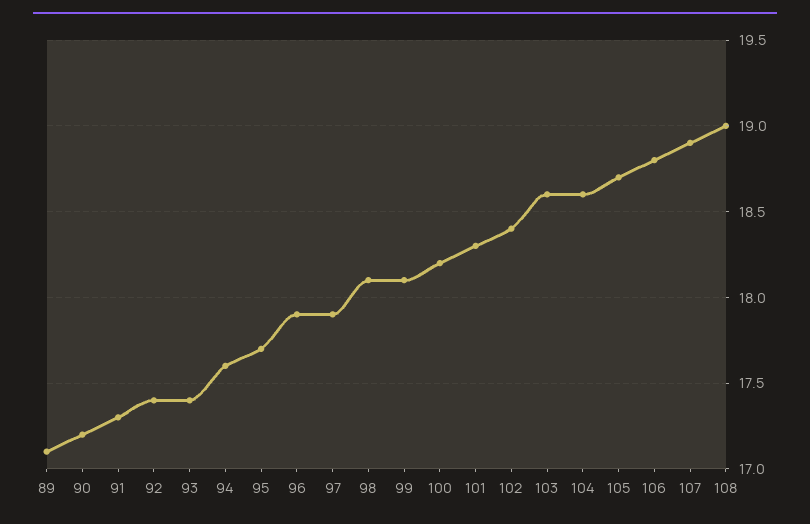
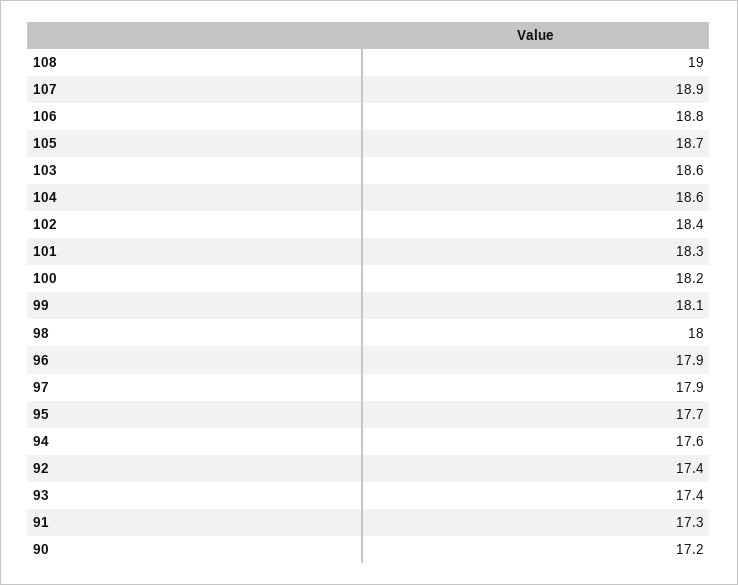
  {
-   "89": 17.1,
    "90": 17.2,
    "91": 17.3,
    "92": 17.4,
    "93": 17.4,
    "94": 17.6,
    "95": 17.7,
    "96": 17.9,
    "97": 17.9,
-   "98": 18.1,
+   "98": 18,
    "99": 18.1,
    "100": 18.2,
    "101": 18.3,
    "102": 18.4,
    "103": 18.6,
    "104": 18.6,
    "105": 18.7,
    "106": 18.8,
    "107": 18.9,
    "108": 19
  }

